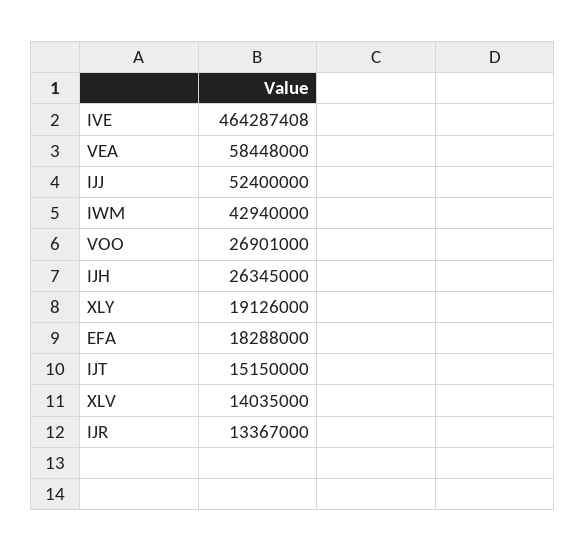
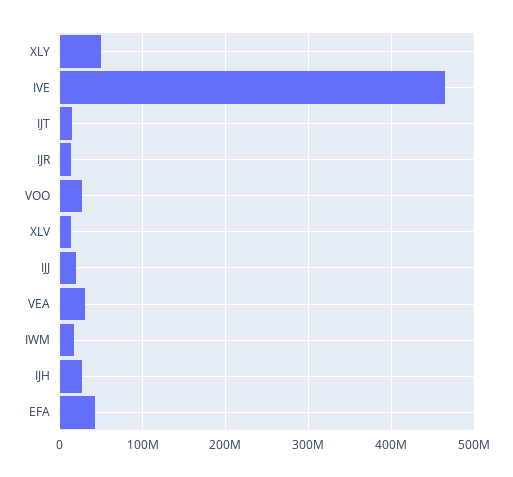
  {
    "IVE": 464287408,
-   "VEA": 58448000,
+   "VEA": 30000000,
-   "IJJ": 52400000,
+   "IJJ": 20000000,
-   "IWM": 42940000,
+   "IWM": 20000000,
    "VOO": 26901000,
    "IJH": 26345000,
-   "XLY": 19126000,
+   "XLY": 50000000,
-   "EFA": 18288000,
+   "EFA": 40000000,
    "IJT": 15150000,
    "XLV": 14035000,
    "IJR": 13367000
  }

